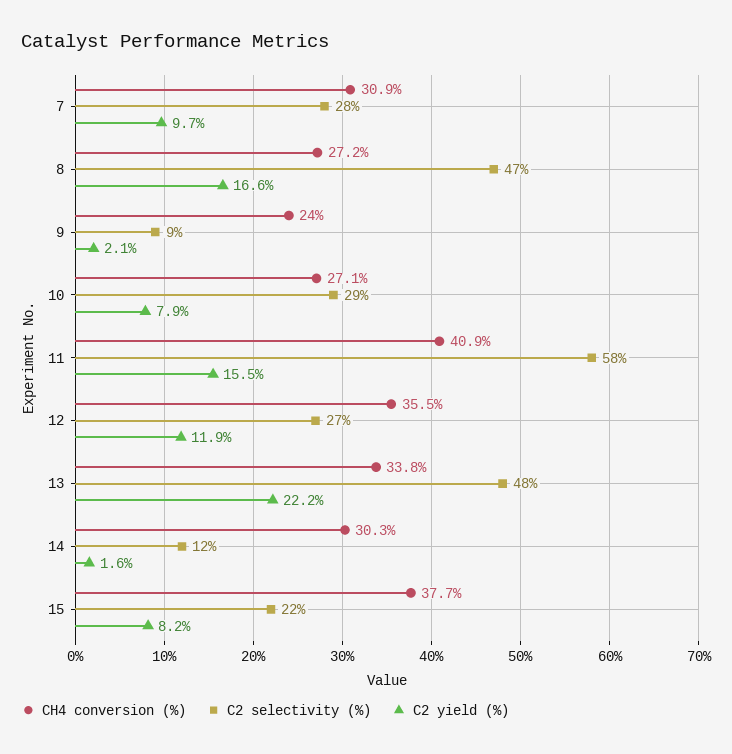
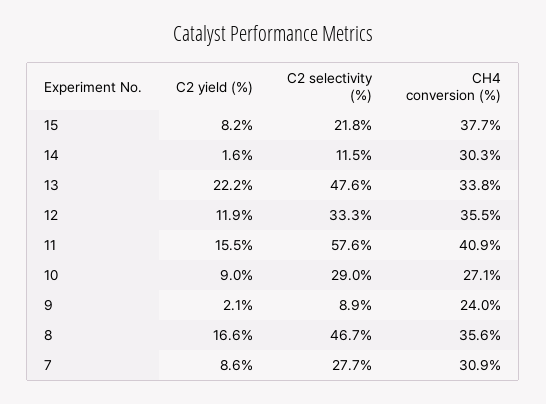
  {
    "CH4 conversion (%)": {
      "7": 30.9,
-     "8": 27.2,
+     "8": 35.6,
      "9": 24,
      "10": 27.1,
      "11": 40.9,
      "12": 35.5,
      "13": 33.8,
      "14": 30.3,
      "15": 37.7
    },
    "C2 selectivity (%)": {
      "7": 27.7,
      "8": 46.7,
      "9": 8.9,
      "10": 29,
      "11": 57.6,
-     "12": 27,
+     "12": 33.3,
      "13": 47.6,
      "14": 11.5,
      "15": 21.8
    },
    "C2 yield (%)": {
-     "7": 9.7,
+     "7": 8.6,
      "8": 16.6,
      "9": 2.1,
-     "10": 7.9,
+     "10": 9,
      "11": 15.5,
      "12": 11.9,
      "13": 22.2,
      "14": 1.6,
      "15": 8.2
    }
  }

